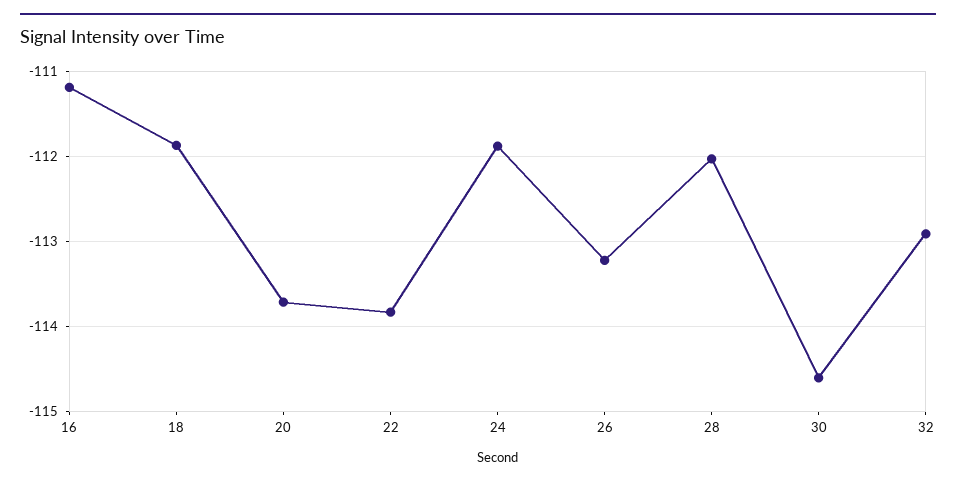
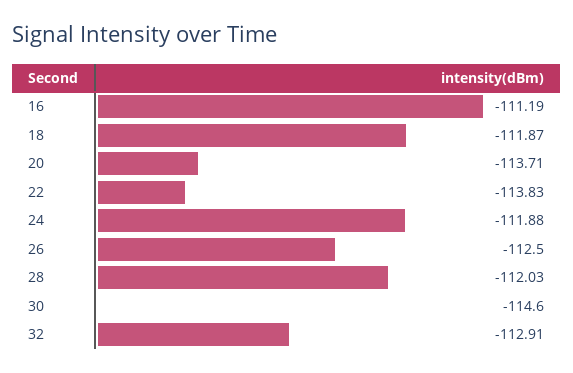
  {
    "16": -111.19,
    "18": -111.87,
    "20": -113.71,
    "22": -113.83,
    "24": -111.88,
-   "26": -113.2,
+   "26": -112.5,
    "28": -112.03,
    "30": -114.6,
    "32": -112.91
  }

